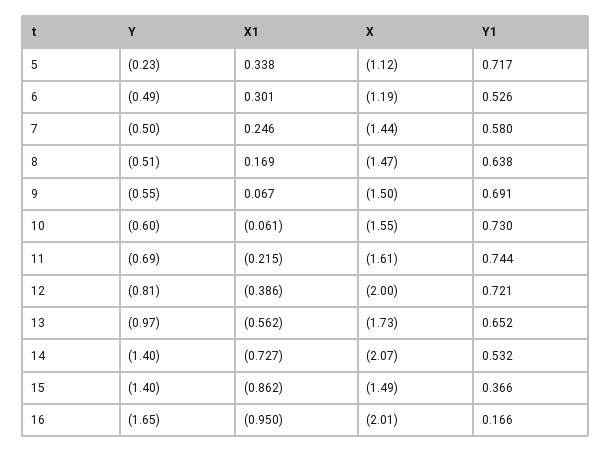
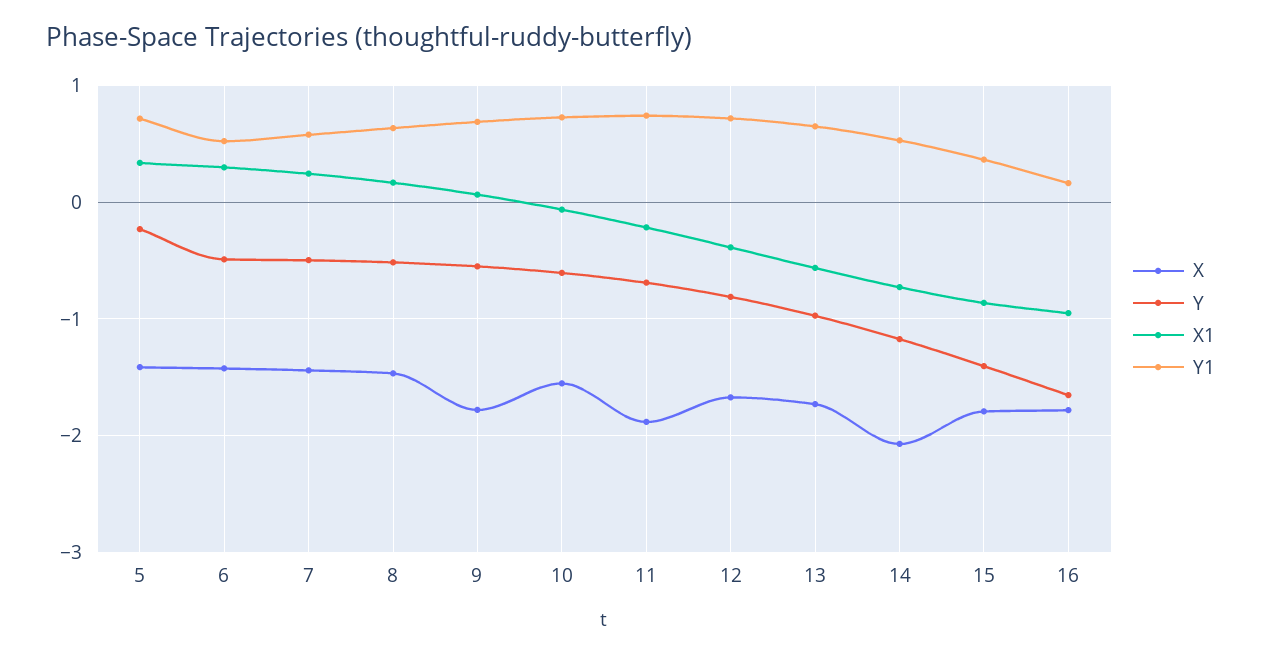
  {
    "Y": {
      "5": -0.23,
      "6": -0.49,
      "7": -0.5,
      "8": -0.51,
      "9": -0.55,
      "10": -0.6,
      "11": -0.69,
      "12": -0.81,
      "13": -0.97,
-     "14": -1.4,
+     "14": -1.2,
      "15": -1.4,
      "16": -1.65
    },
    "X1": {
      "5": 0.338,
      "6": 0.301,
      "7": 0.246,
      "8": 0.169,
      "9": 0.067,
      "10": -0.061,
      "11": -0.215,
      "12": -0.386,
      "13": -0.562,
      "14": -0.727,
      "15": -0.862,
      "16": -0.95
    },
    "X": {
-     "5": -1.12,
+     "5": -1.4,
-     "6": -1.19,
+     "6": -1.4,
      "7": -1.44,
      "8": -1.47,
-     "9": -1.5,
+     "9": -1.8,
      "10": -1.55,
-     "11": -1.61,
+     "11": -1.9,
-     "12": -2,
+     "12": -1.7,
      "13": -1.73,
      "14": -2.07,
-     "15": -1.49,
+     "15": -1.8,
-     "16": -2.01
+     "16": -1.8
    },
    "Y1": {
      "5": 0.717,
      "6": 0.526,
      "7": 0.58,
      "8": 0.638,
      "9": 0.691,
      "10": 0.73,
      "11": 0.744,
      "12": 0.721,
      "13": 0.652,
      "14": 0.532,
      "15": 0.366,
      "16": 0.166
    }
  }

